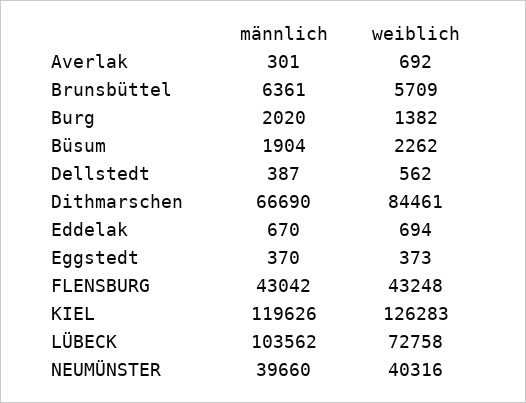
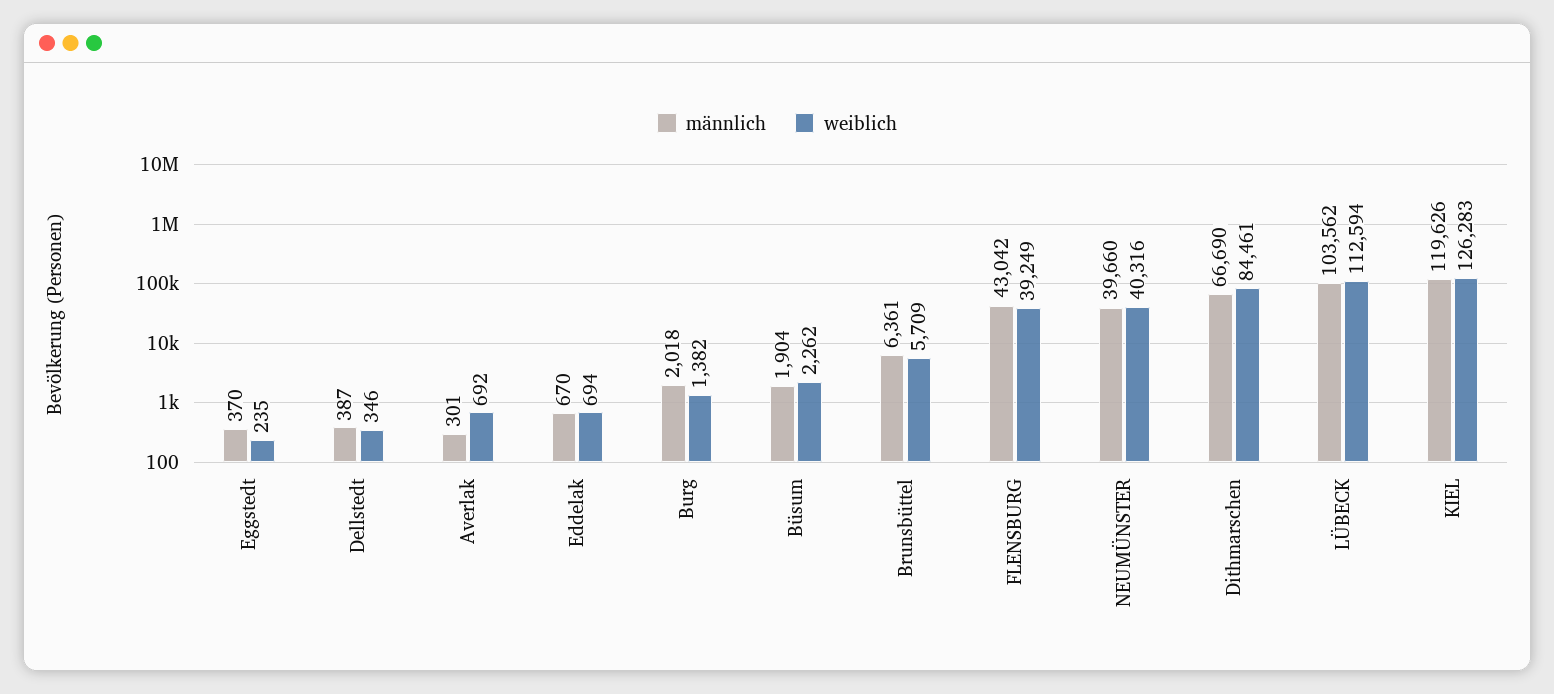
  {
    "männlich": {
      "Averlak": 301,
      "Brunsbüttel": 6361,
-     "Burg": 2020,
+     "Burg": 2018,
      "Büsum": 1904,
      "Dellstedt": 387,
      "Dithmarschen": 66690,
      "Eddelak": 670,
      "Eggstedt": 370,
      "FLENSBURG": 43042,
      "KIEL": 119626,
      "LÜBECK": 103562,
      "NEUMÜNSTER": 39660
    },
    "weiblich": {
      "Averlak": 692,
      "Brunsbüttel": 5709,
      "Burg": 1382,
      "Büsum": 2262,
-     "Dellstedt": 562,
+     "Dellstedt": 346,
      "Dithmarschen": 84461,
      "Eddelak": 694,
-     "Eggstedt": 373,
+     "Eggstedt": 235,
-     "FLENSBURG": 43248,
+     "FLENSBURG": 39249,
      "KIEL": 126283,
-     "LÜBECK": 72758,
+     "LÜBECK": 112594,
      "NEUMÜNSTER": 40316
    }
  }

